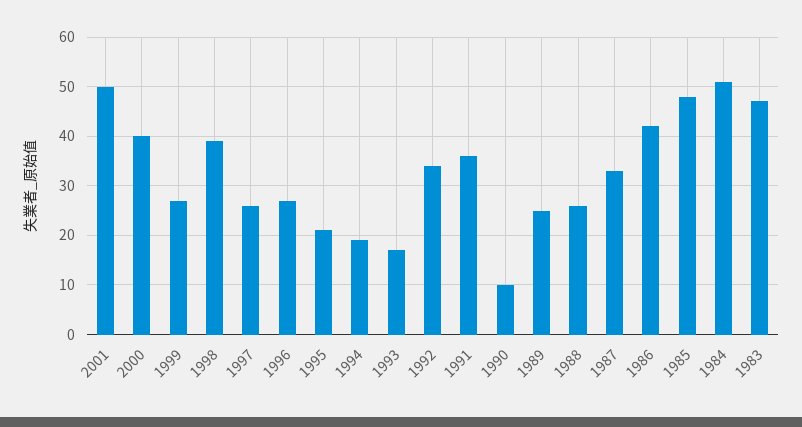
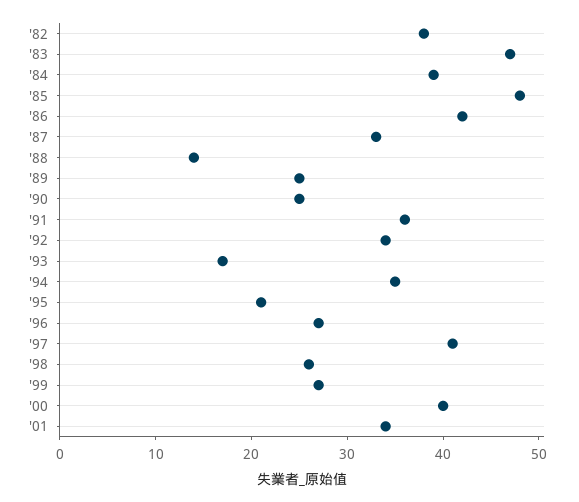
  {
-   "2001": 50,
+   "2001": 34,
    "2000": 40,
    "1999": 27,
-   "1998": 40,
+   "1998": 26,
-   "1997": 25,
+   "1997": 41,
    "1996": 27,
    "1995": 21,
-   "1994": 20,
+   "1994": 35,
    "1993": 17,
    "1992": 34,
    "1991": 36,
-   "1990": 10,
+   "1990": 25,
    "1989": 25,
-   "1988": 25,
+   "1988": 14,
    "1987": 33,
    "1986": 42,
    "1985": 48,
-   "1984": 50,
+   "1984": 39,
-   "1983": 47
+   "1983": 47,
+   "'82": 38
  }

